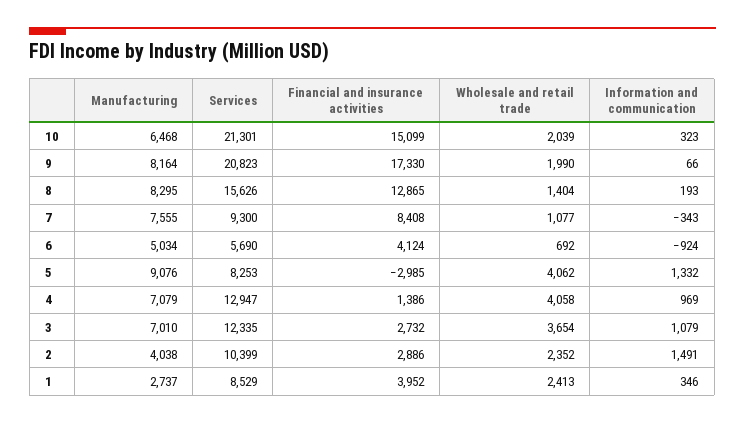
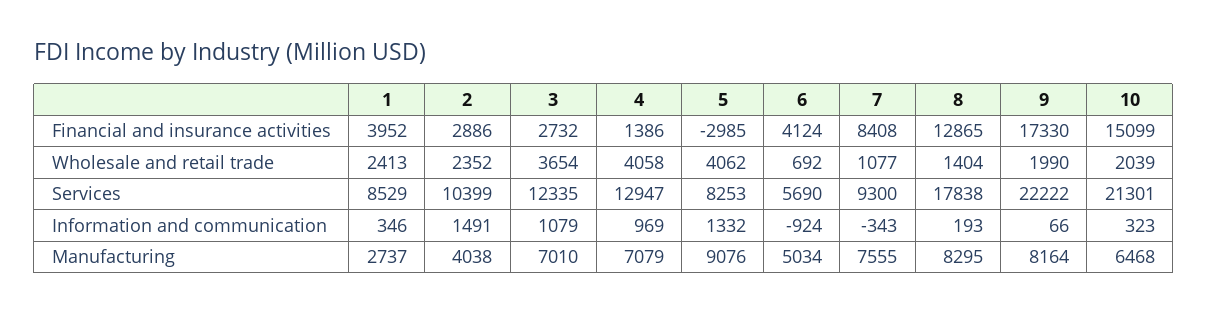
  {
    "Manufacturing": {
      "10": 6468,
      "9": 8164,
      "8": 8295,
      "7": 7555,
      "6": 5034,
      "5": 9076,
      "4": 7079,
      "3": 7010,
      "2": 4038,
      "1": 2737
    },
    "Services": {
      "10": 21301,
-     "9": 20823,
+     "9": 22222,
-     "8": 15626,
+     "8": 17838,
      "7": 9300,
      "6": 5690,
      "5": 8253,
      "4": 12947,
      "3": 12335,
      "2": 10399,
      "1": 8529
    },
    "Financial and insurance activities": {
      "10": 15099,
      "9": 17330,
      "8": 12865,
      "7": 8408,
      "6": 4124,
      "5": -2985,
      "4": 1386,
      "3": 2732,
      "2": 2886,
      "1": 3952
    },
    "Wholesale and retail trade": {
      "10": 2039,
      "9": 1990,
      "8": 1404,
      "7": 1077,
      "6": 692,
      "5": 4062,
      "4": 4058,
      "3": 3654,
      "2": 2352,
      "1": 2413
    },
    "Information and communication": {
      "10": 323,
      "9": 66,
      "8": 193,
      "7": -343,
      "6": -924,
      "5": 1332,
      "4": 969,
      "3": 1079,
      "2": 1491,
      "1": 346
    }
  }

